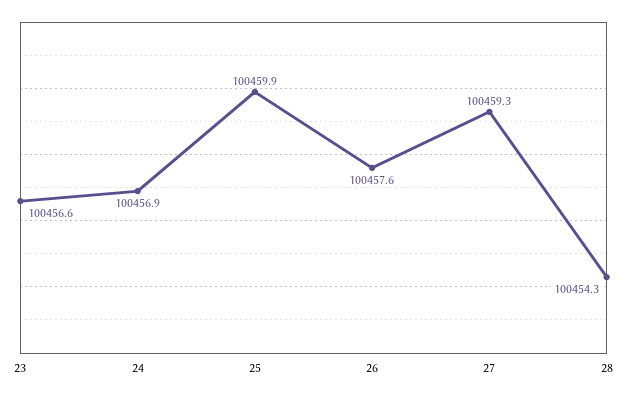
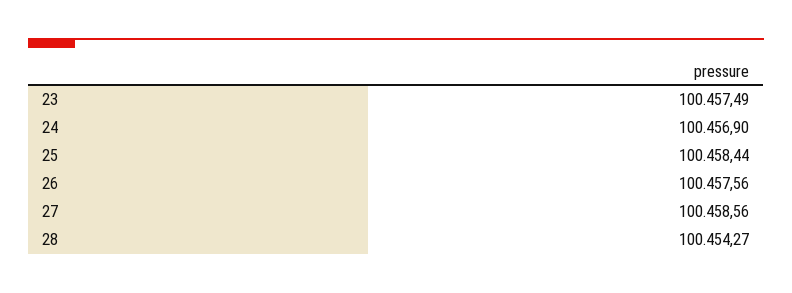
  {
-   "23": 100456.6,
+   "23": 100457.49,
    "24": 100456.9,
-   "25": 100459.9,
+   "25": 100458.44,
    "26": 100457.56,
-   "27": 100459.3,
+   "27": 100458.56,
    "28": 100454.27
  }

